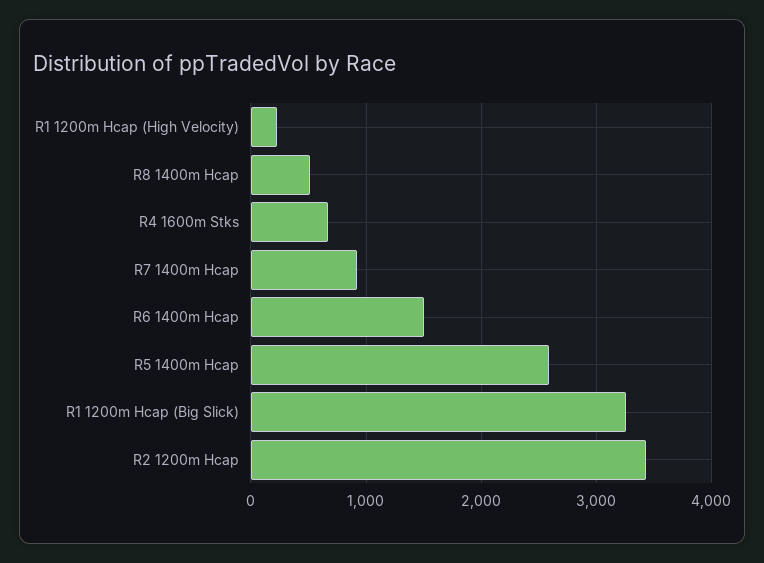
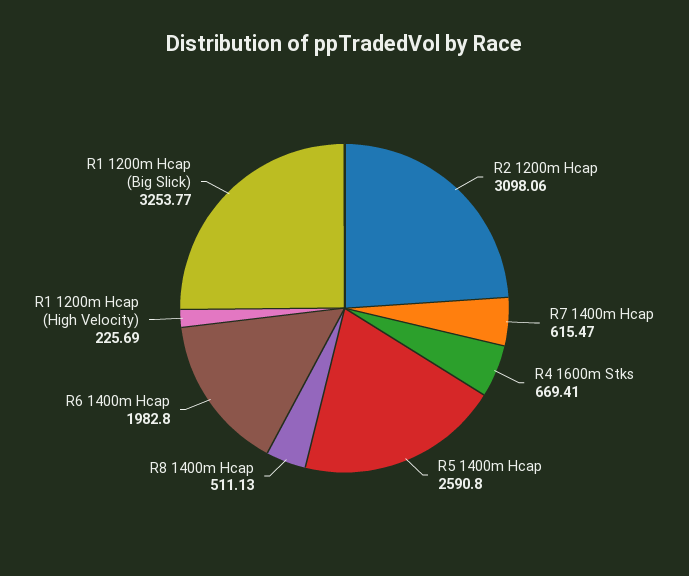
  {
    "R1 1200m Hcap (High Velocity)": 225.69,
    "R8 1400m Hcap": 511.13,
    "R4 1600m Stks": 669.41,
-   "R7 1400m Hcap": 900,
+   "R7 1400m Hcap": 615.47,
-   "R6 1400m Hcap": 1500,
+   "R6 1400m Hcap": 1982.8,
    "R5 1400m Hcap": 2590.8,
    "R1 1200m Hcap (Big Slick)": 3253.77,
-   "R2 1200m Hcap": 3400
+   "R2 1200m Hcap": 3098.06
  }

